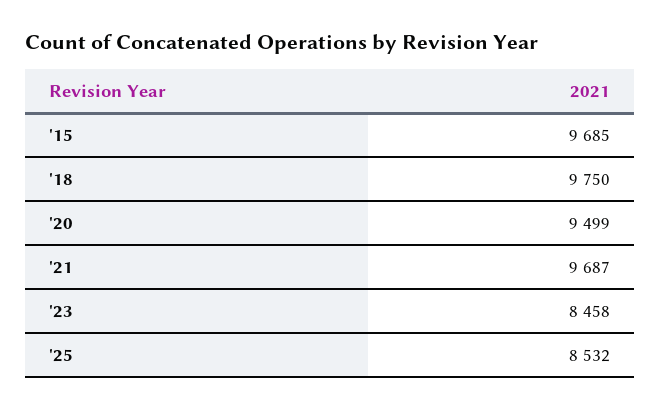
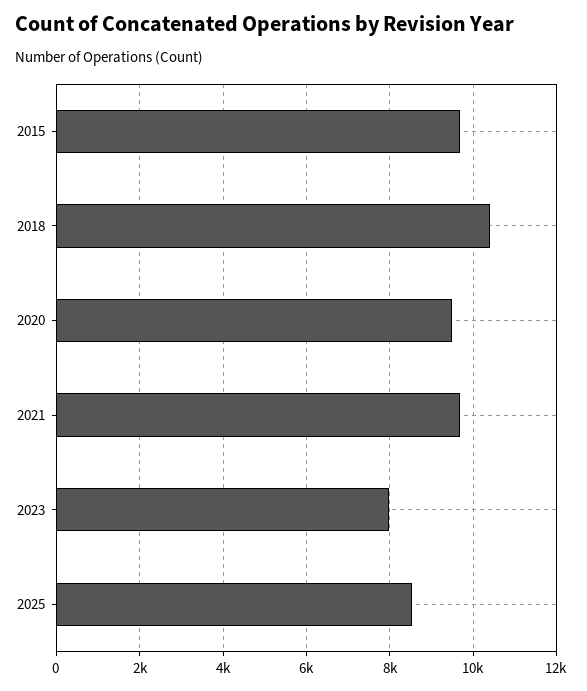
  {
    "'15": 9685,
-   "'18": 9750,
+   "'18": 10400,
    "'20": 9499,
    "'21": 9687,
-   "'23": 8458,
+   "'23": 8000,
    "'25": 8532
  }

